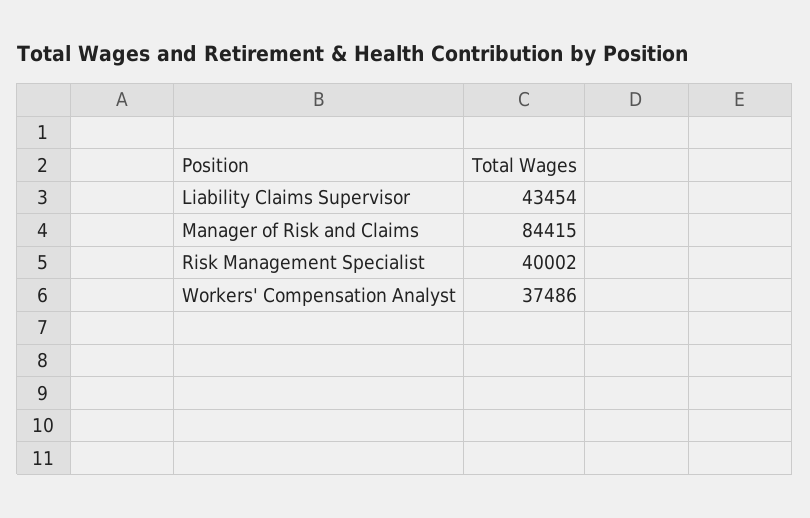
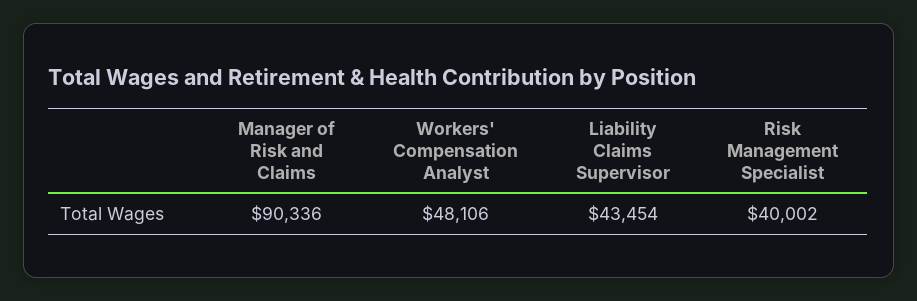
  {
    "Liability Claims Supervisor": 43454,
-   "Manager of Risk and Claims": 84415,
+   "Manager of Risk and Claims": 90336,
    "Risk Management Specialist": 40002,
-   "Workers' Compensation Analyst": 37486
+   "Workers' Compensation Analyst": 48106
  }

